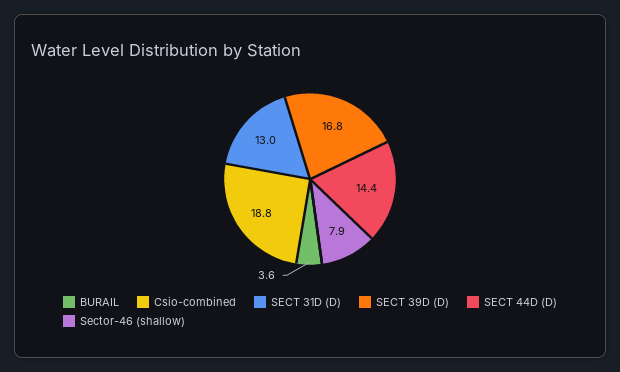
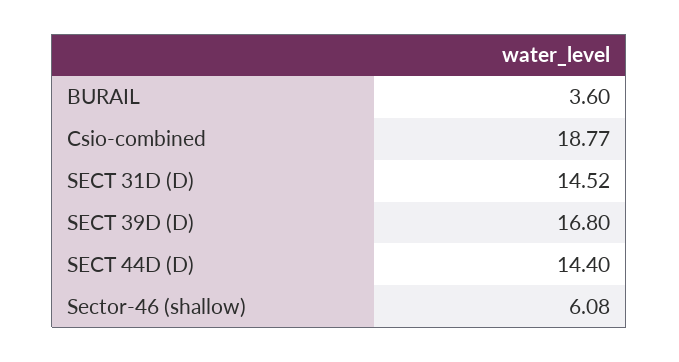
  {
    "BURAIL": 3.6,
    "Csio-combined": 18.77,
-   "SECT 31D (D)": 13,
+   "SECT 31D (D)": 14.52,
    "SECT 39D (D)": 16.8,
    "SECT 44D (D)": 14.4,
-   "Sector-46 (shallow)": 7.9
+   "Sector-46 (shallow)": 6.08
  }

